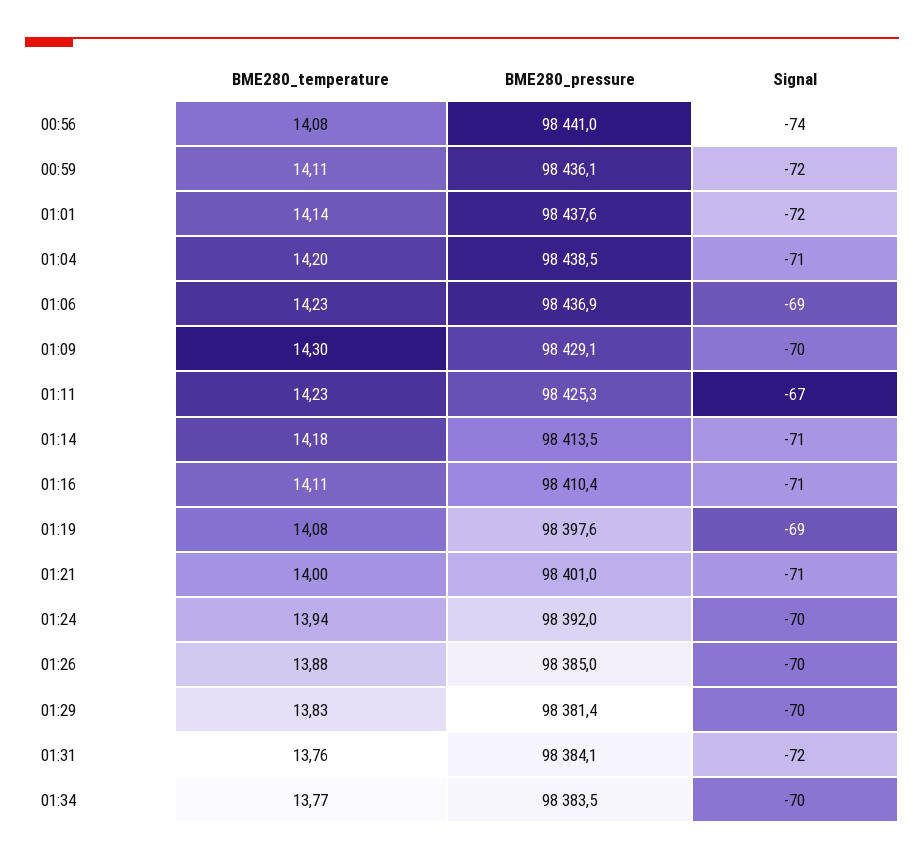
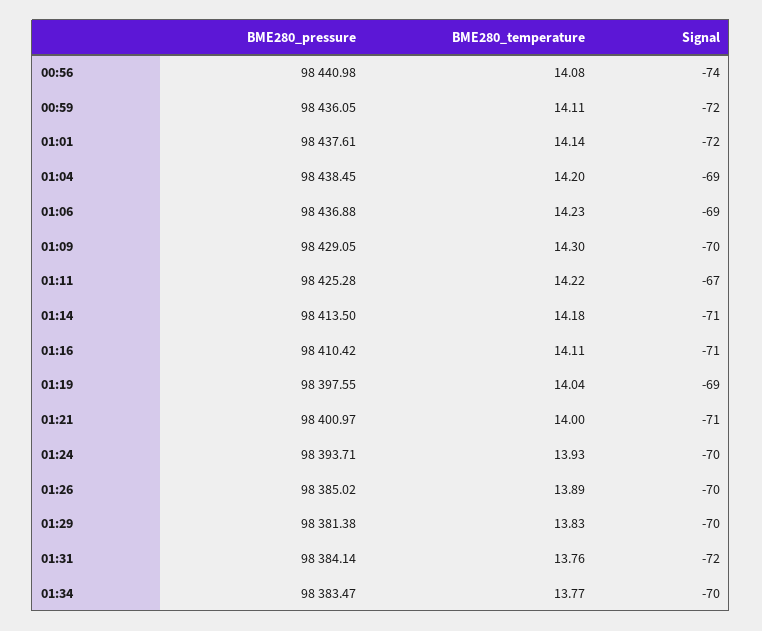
  {
    "BME280_temperature": {
      "00:56": 14.08,
      "00:59": 14.11,
      "01:01": 14.14,
      "01:04": 14.2,
      "01:06": 14.23,
      "01:09": 14.3,
-     "01:11": 14.23,
+     "01:11": 14.22,
      "01:14": 14.18,
      "01:16": 14.11,
-     "01:19": 14.08,
+     "01:19": 14.04,
      "01:21": 14,
-     "01:24": 13.94,
+     "01:24": 13.93,
-     "01:26": 13.88,
+     "01:26": 13.89,
      "01:29": 13.83,
      "01:31": 13.76,
      "01:34": 13.77
    },
    "BME280_pressure": {
      "00:56": 98440.98,
      "00:59": 98436.05,
      "01:01": 98437.61,
      "01:04": 98438.45,
      "01:06": 98436.88,
      "01:09": 98429.05,
      "01:11": 98425.28,
      "01:14": 98413.5,
      "01:16": 98410.42,
      "01:19": 98397.55,
      "01:21": 98400.97,
-     "01:24": 98392,
+     "01:24": 98393.71,
      "01:26": 98385.02,
      "01:29": 98381.38,
      "01:31": 98384.14,
      "01:34": 98383.47
    },
    "Signal": {
      "00:56": -74,
      "00:59": -72,
      "01:01": -72,
-     "01:04": -71,
+     "01:04": -69,
      "01:06": -69,
      "01:09": -70,
      "01:11": -67,
      "01:14": -71,
      "01:16": -71,
      "01:19": -69,
      "01:21": -71,
      "01:24": -70,
      "01:26": -70,
      "01:29": -70,
      "01:31": -72,
      "01:34": -70
    }
  }

